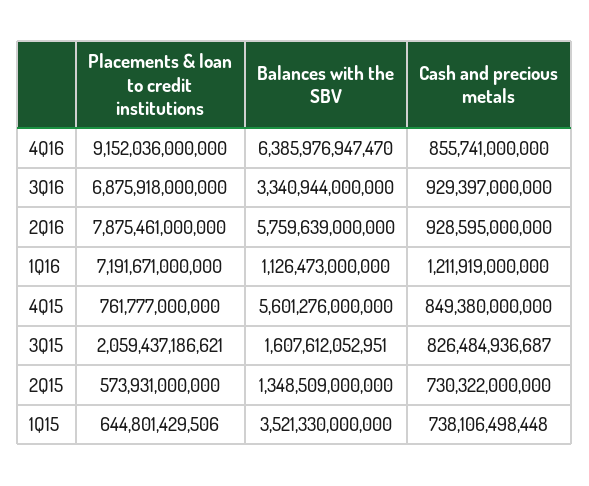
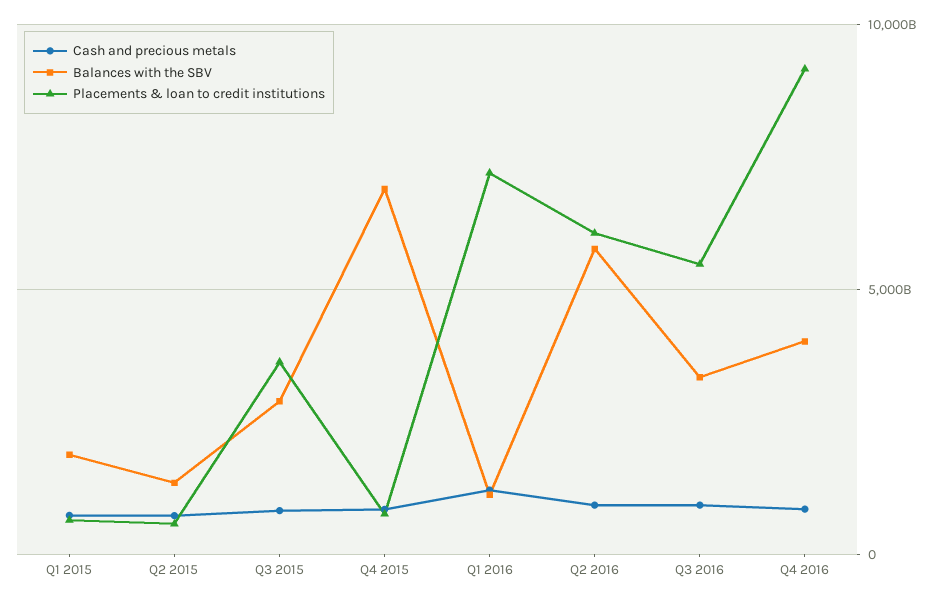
  {
    "Placements & loan to credit institutions": {
      "4Q16": 9152036000000,
-     "3Q16": 6875918000000,
+     "3Q16": 5500000000000,
-     "2Q16": 7875461000000,
+     "2Q16": 6000000000000,
      "1Q16": 7191671000000,
      "4Q15": 761777000000,
-     "3Q15": 2059437186621,
+     "3Q15": 3500000000000,
      "2Q15": 573931000000,
      "1Q15": 644801429506
    },
    "Balances with the SBV": {
-     "4Q16": 6385976947470,
+     "4Q16": 4000000000000,
      "3Q16": 3340944000000,
      "2Q16": 5759639000000,
      "1Q16": 1126473000000,
-     "4Q15": 5601276000000,
+     "4Q15": 7000000000000,
-     "3Q15": 1607612052951,
+     "3Q15": 3000000000000,
      "2Q15": 1348509000000,
-     "1Q15": 3521330000000
+     "1Q15": 2000000000000
    },
    "Cash and precious metals": {
      "4Q16": 855741000000,
      "3Q16": 929397000000,
      "2Q16": 928595000000,
      "1Q16": 1211919000000,
      "4Q15": 849380000000,
      "3Q15": 826484936687,
      "2Q15": 730322000000,
      "1Q15": 738106498448
    }
  }

